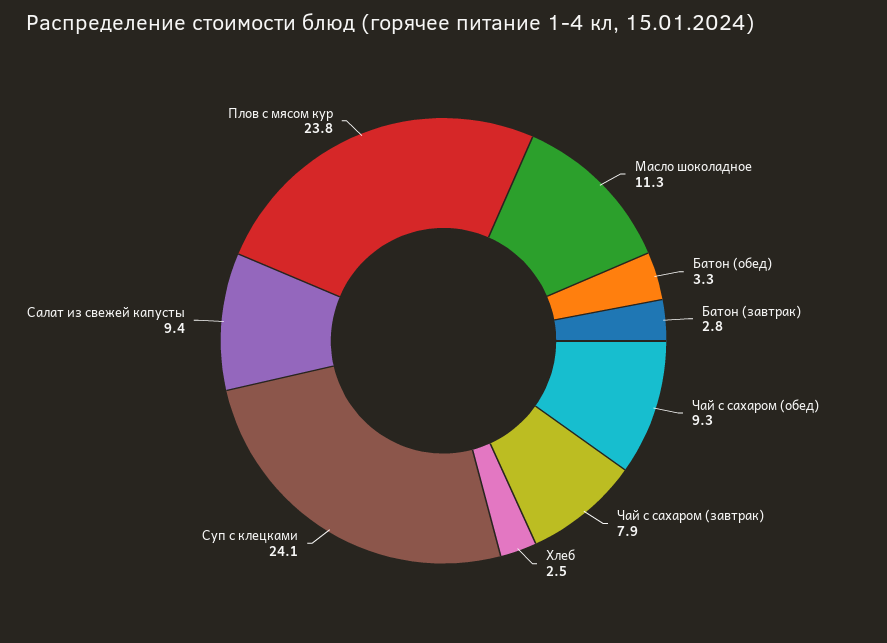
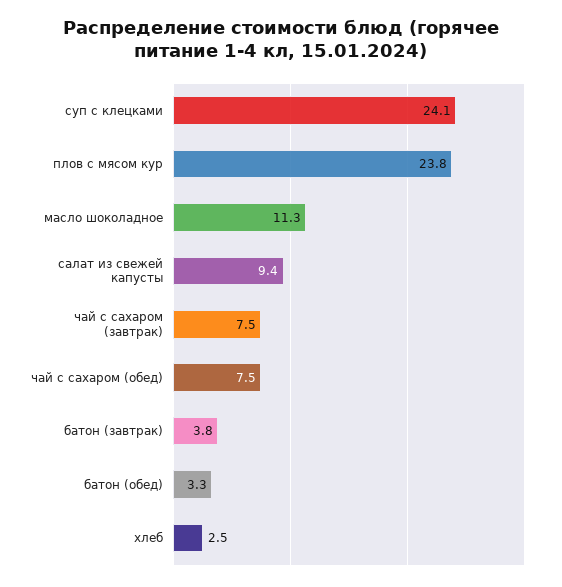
  {
    "Масло шоколадное": 11.3,
    "Батон (обед)": 3.3,
-   "Батон (завтрак)": 2.8,
+   "Батон (завтрак)": 3.8,
-   "Чай с сахаром (обед)": 9.3,
+   "Чай с сахаром (обед)": 7.5,
-   "Чай с сахаром (завтрак)": 7.9,
+   "Чай с сахаром (завтрак)": 7.5,
    "Хлеб": 2.5,
    "Суп с клецками": 24.1,
    "Салат из свежей капусты": 9.4,
    "Плов с мясом кур": 23.8
  }

